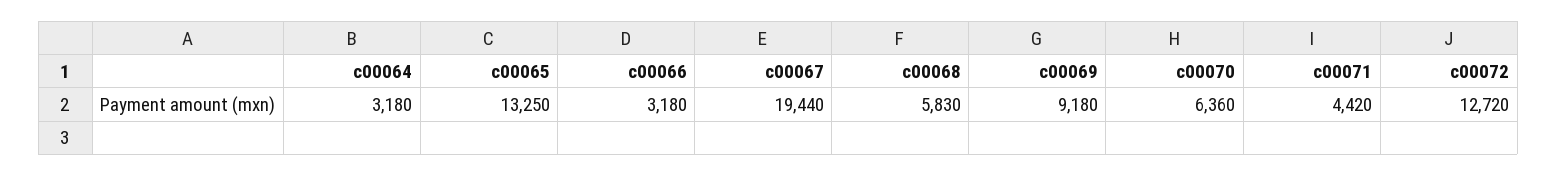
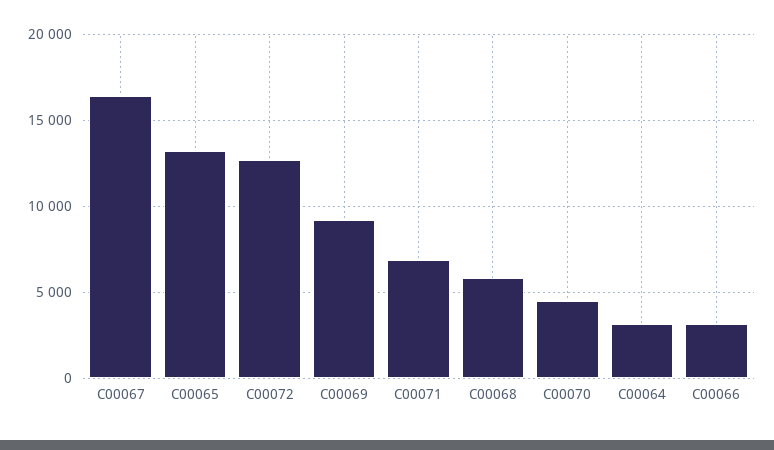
  {
    "c00064": 3180,
    "c00065": 13250,
    "c00066": 3180,
-   "c00067": 19440,
+   "c00067": 16500,
    "c00068": 5830,
    "c00069": 9180,
-   "c00070": 6360,
+   "c00070": 4500,
-   "c00071": 4420,
+   "c00071": 7000,
    "c00072": 12720
  }

